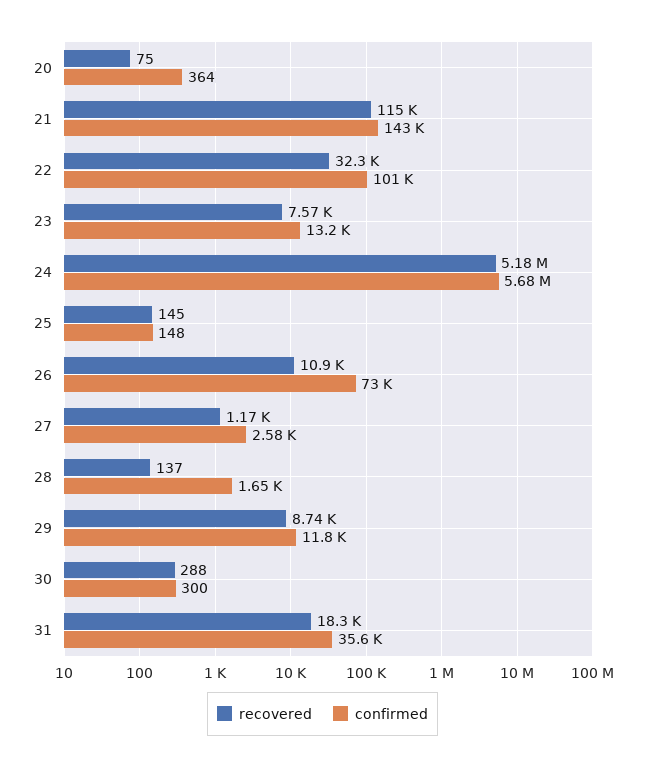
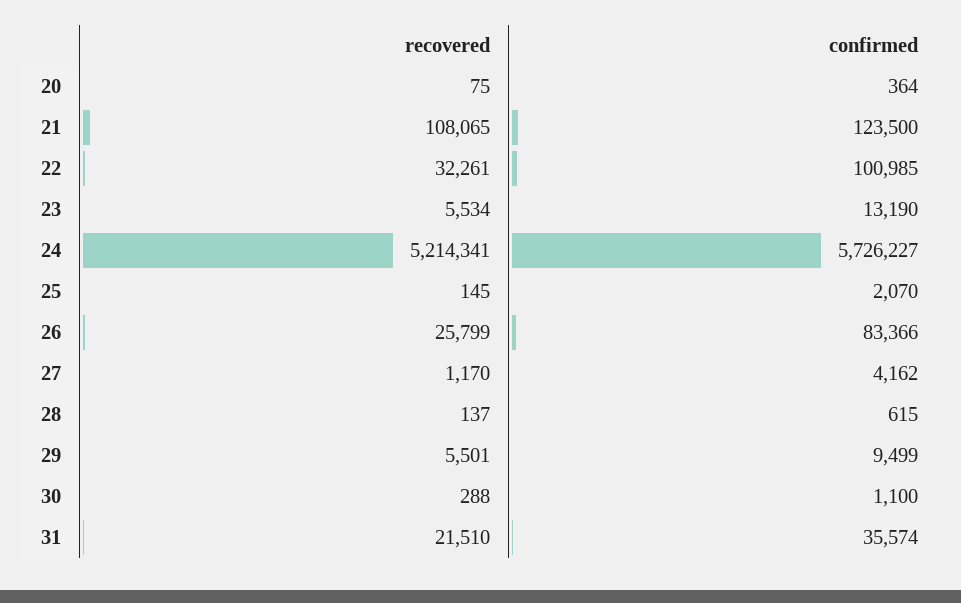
  {
    "recovered": {
      "20": 75,
-     "21": 115000,
+     "21": 108065,
      "22": 32261,
-     "23": 7570,
+     "23": 5534,
-     "24": 5180000,
+     "24": 5214341,
      "25": 145,
-     "26": 10900,
+     "26": 25799,
      "27": 1170,
      "28": 137,
-     "29": 8740,
+     "29": 5501,
      "30": 288,
-     "31": 18300
+     "31": 21510
    },
    "confirmed": {
      "20": 364,
-     "21": 143000,
+     "21": 123500,
      "22": 100985,
      "23": 13190,
-     "24": 5680000,
+     "24": 5726227,
-     "25": 148,
+     "25": 2070,
-     "26": 73000,
+     "26": 83366,
-     "27": 2580,
+     "27": 4162,
-     "28": 1650,
+     "28": 615,
-     "29": 11800,
+     "29": 9499,
-     "30": 300,
+     "30": 1100,
      "31": 35574
    }
  }

